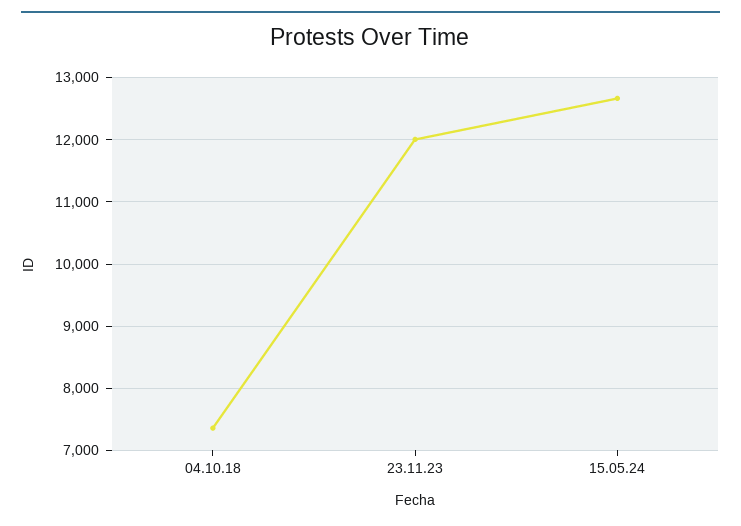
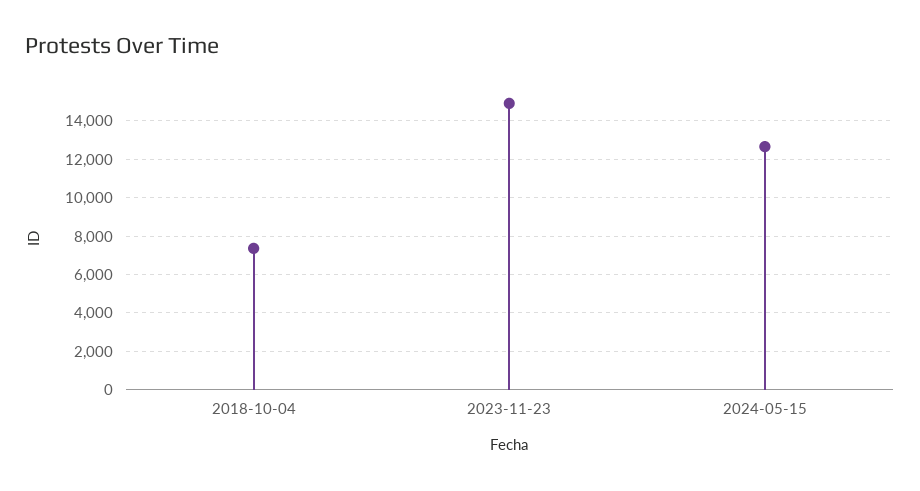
  {
    "04.10.18": 7400,
-   "23.11.23": 12000,
+   "23.11.23": 15000,
    "15.05.24": 12700
  }

